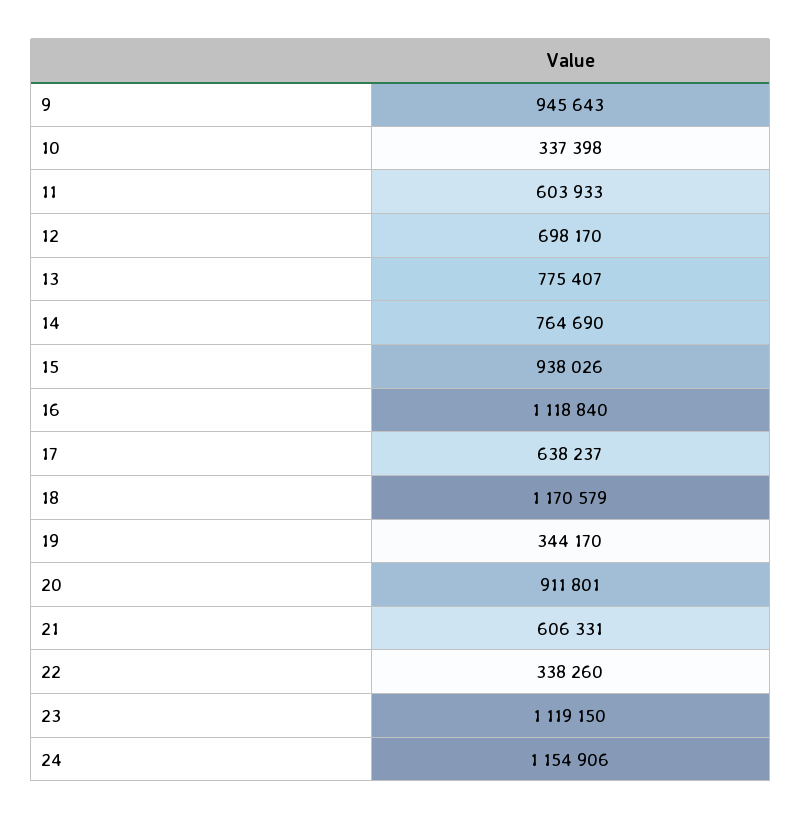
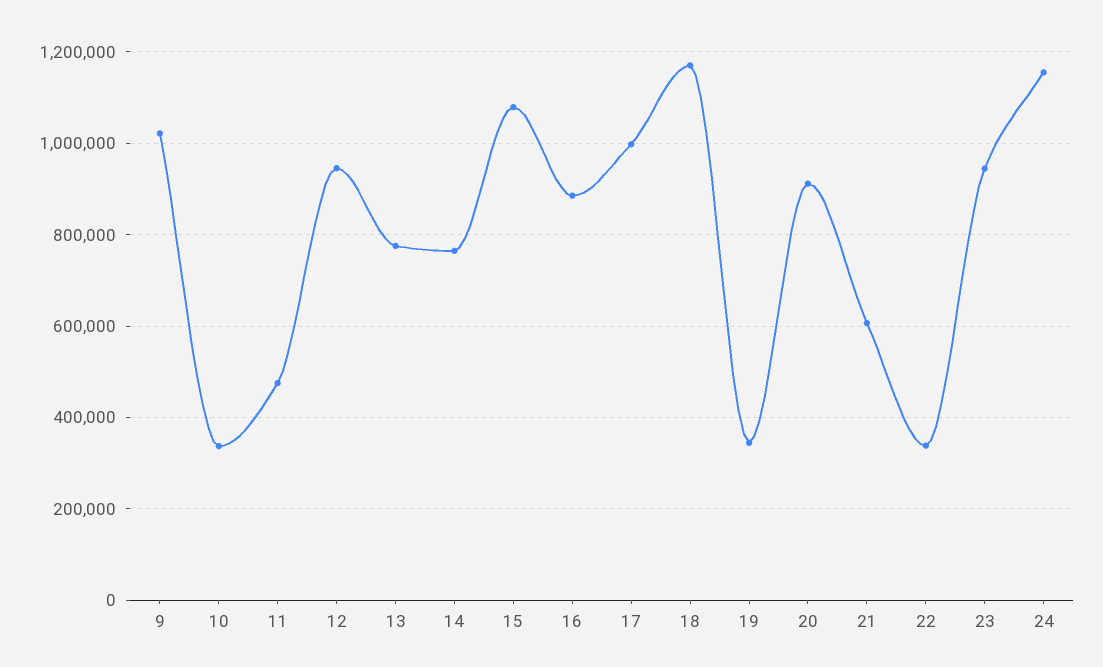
  {
-   "9": 945643,
+   "9": 1020000,
    "10": 337398,
-   "11": 603933,
+   "11": 480000,
-   "12": 698170,
+   "12": 940000,
    "13": 775407,
    "14": 764690,
-   "15": 938026,
+   "15": 1080000,
-   "16": 1118840,
+   "16": 880000,
-   "17": 638237,
+   "17": 1000000,
    "18": 1170579,
    "19": 344170,
    "20": 911801,
    "21": 606331,
    "22": 338260,
-   "23": 1119150,
+   "23": 940000,
    "24": 1154906
  }

